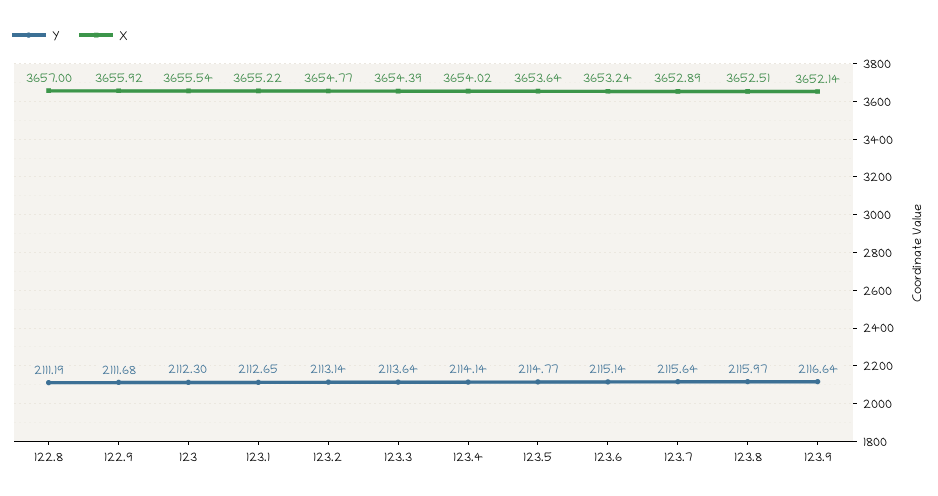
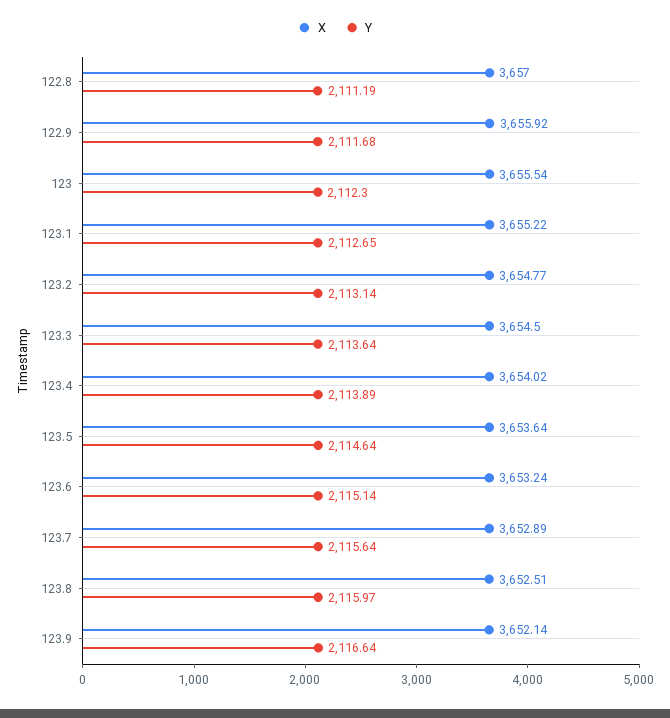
  {
    "Y": {
      "122.8": 2111.19,
      "122.9": 2111.68,
      "123": 2112.3,
      "123.1": 2112.65,
      "123.2": 2113.14,
      "123.3": 2113.64,
-     "123.4": 2114.14,
+     "123.4": 2113.89,
-     "123.5": 2114.77,
+     "123.5": 2114.64,
      "123.6": 2115.14,
      "123.7": 2115.64,
      "123.8": 2115.97,
      "123.9": 2116.64
    },
    "X": {
      "122.8": 3657,
      "122.9": 3655.92,
      "123": 3655.54,
      "123.1": 3655.22,
      "123.2": 3654.77,
-     "123.3": 3654.39,
+     "123.3": 3654.5,
      "123.4": 3654.02,
      "123.5": 3653.64,
      "123.6": 3653.24,
      "123.7": 3652.89,
      "123.8": 3652.51,
      "123.9": 3652.14
    }
  }

